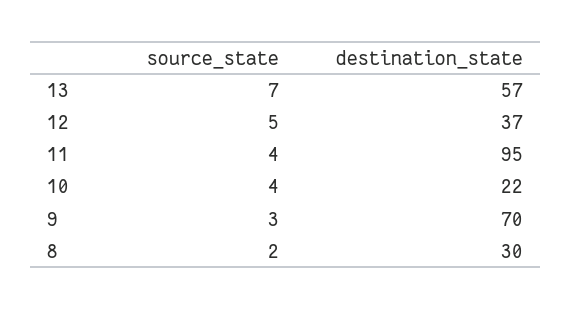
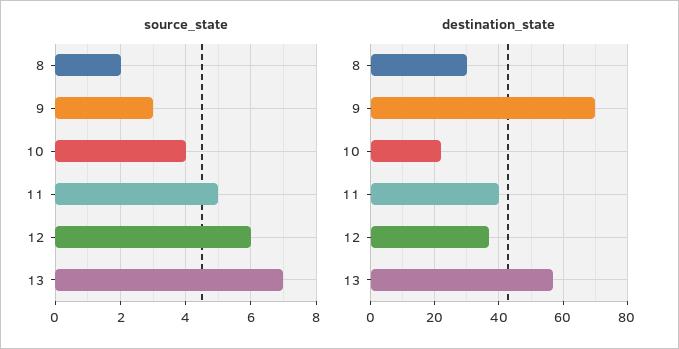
  {
    "source_state": {
      "13": 7,
-     "12": 5,
+     "12": 6,
-     "11": 4,
+     "11": 5,
      "10": 4,
      "9": 3,
      "8": 2
    },
    "destination_state": {
      "13": 57,
      "12": 37,
-     "11": 95,
+     "11": 40,
      "10": 22,
      "9": 70,
      "8": 30
    }
  }

